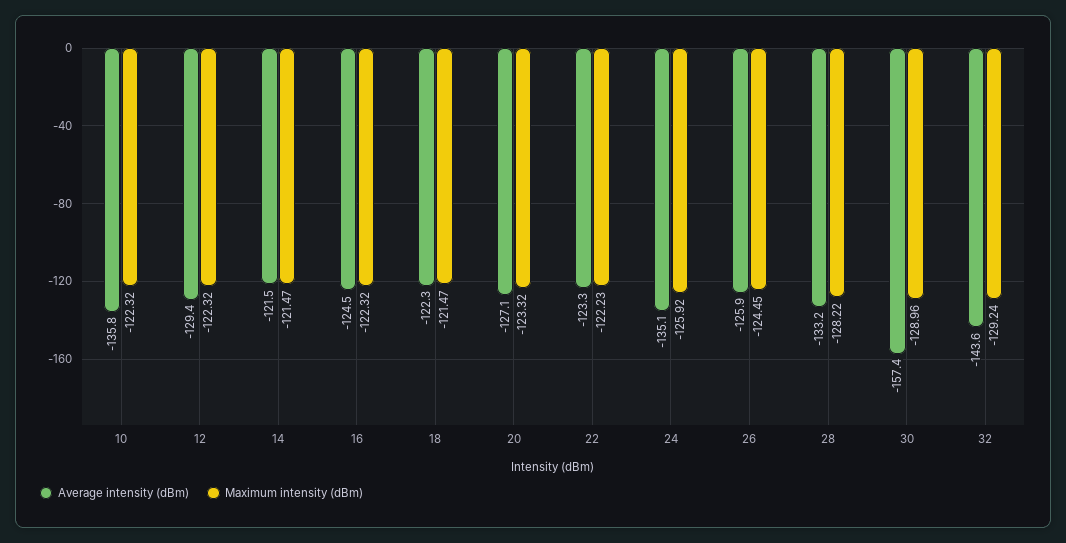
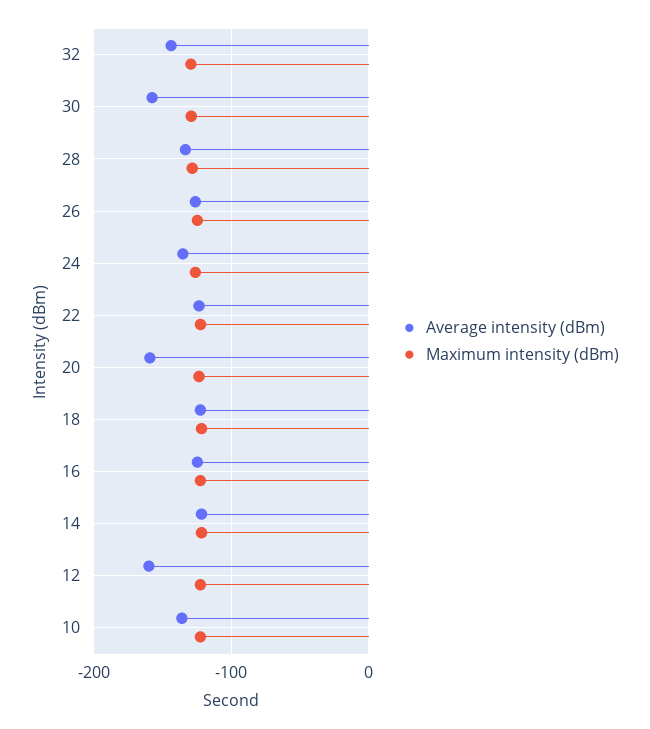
  {
    "Average intensity (dBm)": {
      "10": -135.8,
-     "12": -129.4,
+     "12": -160,
      "14": -121.5,
      "16": -124.5,
      "18": -122.3,
-     "20": -127.1,
+     "20": -160,
      "22": -123.3,
      "24": -135.1,
      "26": -125.9,
      "28": -133.2,
      "30": -157.4,
      "32": -143.6
    },
    "Maximum intensity (dBm)": {
      "10": -122.32,
      "12": -122.32,
      "14": -121.47,
      "16": -122.32,
      "18": -121.47,
      "20": -123.32,
      "22": -122.23,
      "24": -125.92,
      "26": -124.45,
      "28": -128.22,
      "30": -128.96,
      "32": -129.24
    }
  }

